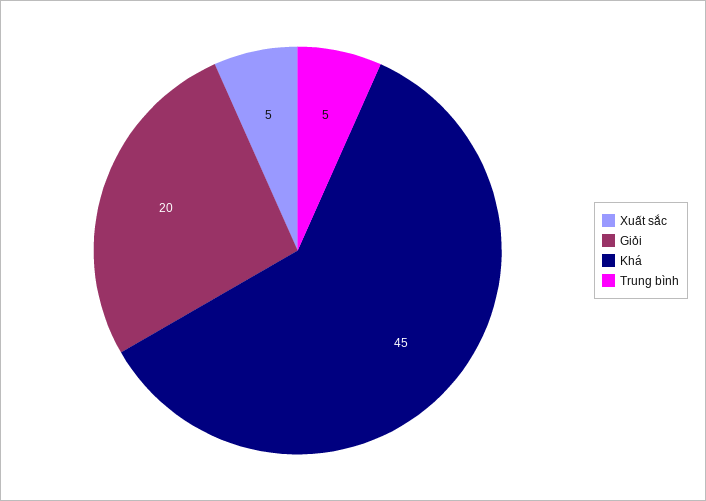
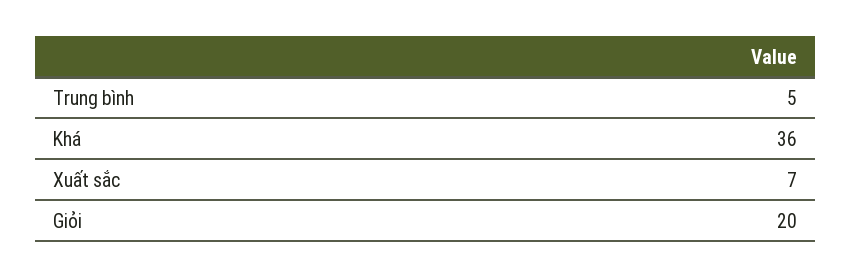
  {
-   "Xuất sắc": 5,
+   "Xuất sắc": 7,
    "Giỏi": 20,
-   "Khá": 45,
+   "Khá": 36,
    "Trung bình": 5
  }

